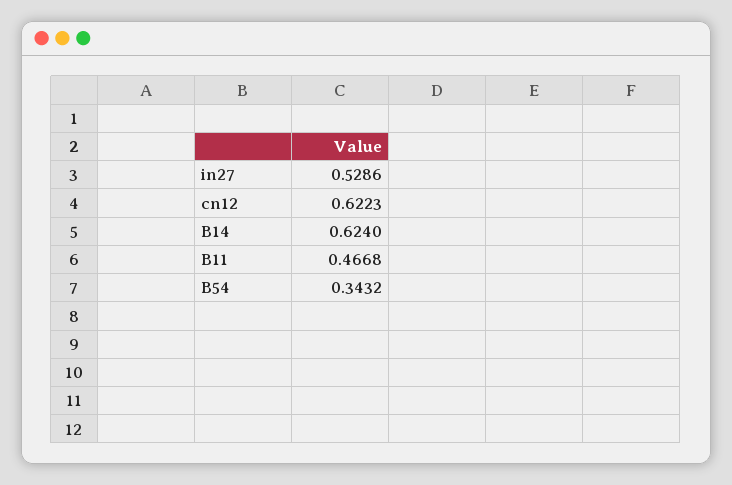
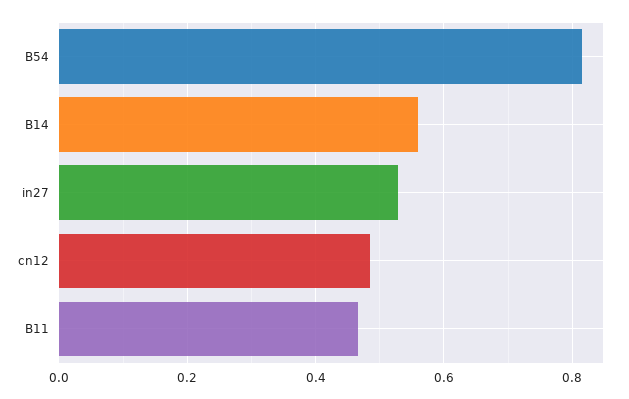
  {
    "in27": 0.5286,
-   "cn12": 0.6223,
+   "cn12": 0.48,
-   "B14": 0.624,
+   "B14": 0.56,
    "B11": 0.4668,
-   "B54": 0.3432
+   "B54": 0.82
  }

